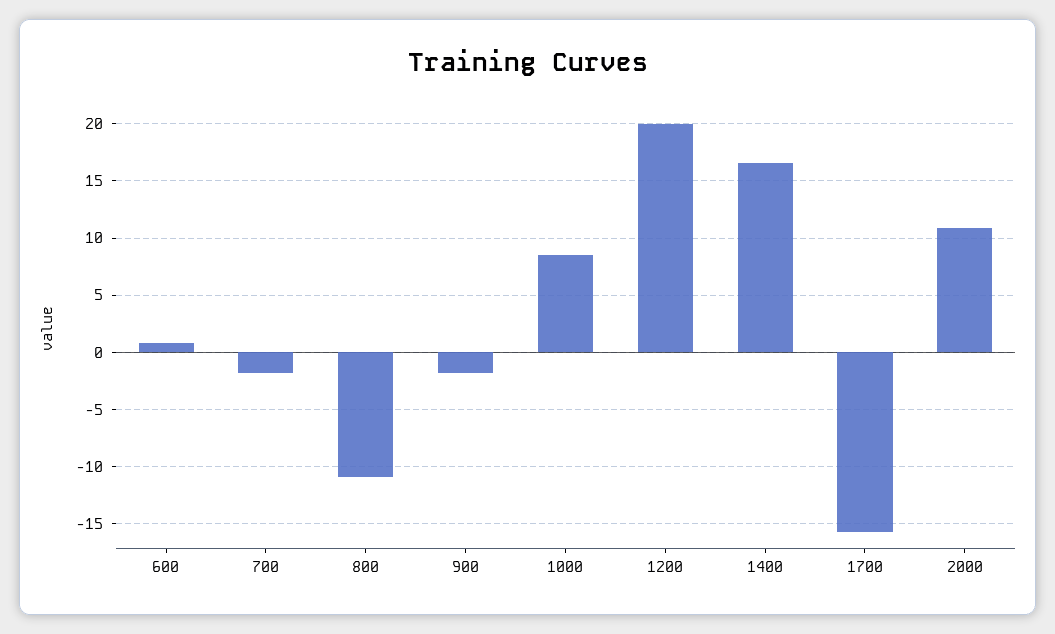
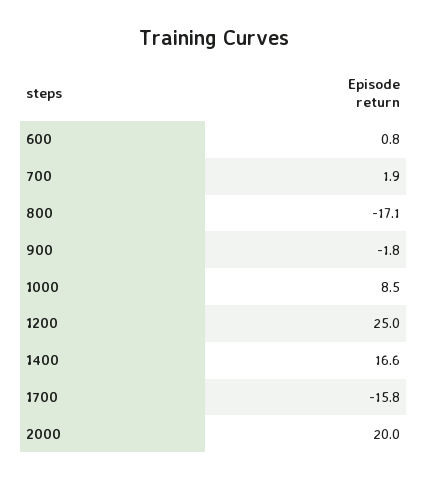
  {
    "600": 0.8,
-   "700": -2,
+   "700": 1.9,
-   "800": -11,
+   "800": -17.1,
    "900": -1.8,
    "1000": 8.5,
-   "1200": 20,
+   "1200": 25,
    "1400": 16.6,
    "1700": -15.8,
-   "2000": 11
+   "2000": 20
  }

